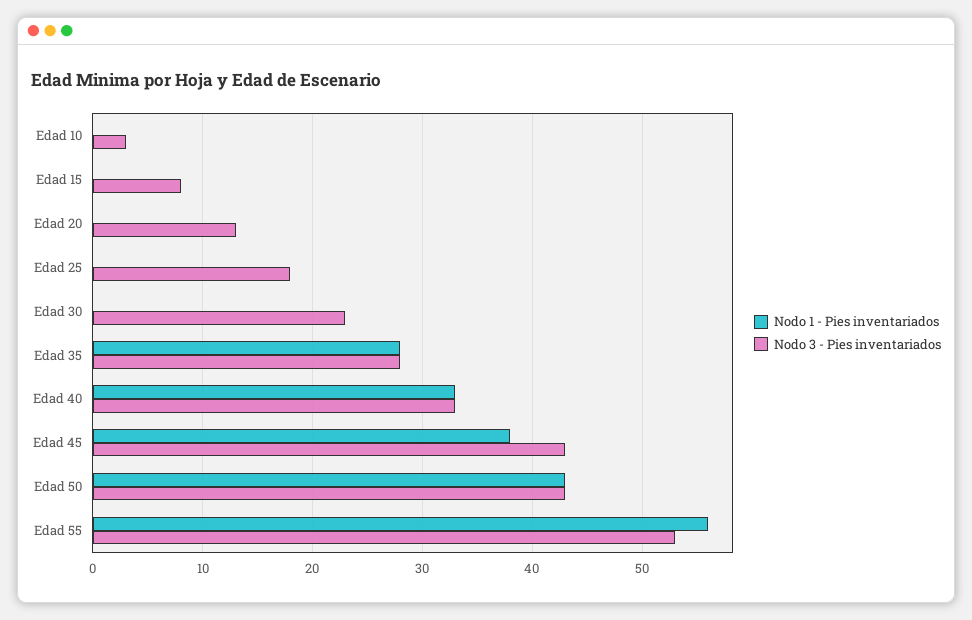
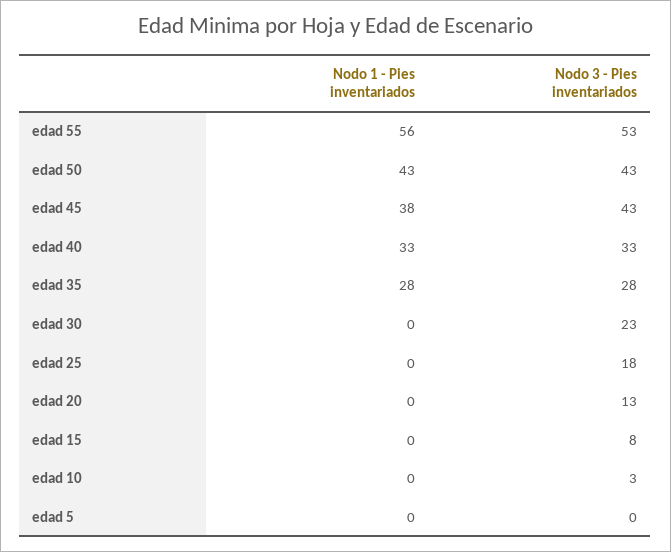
  {
    "Nodo 1 - Pies inventariados": {
      "Edad 10": 0,
      "Edad 15": 0,
      "Edad 20": 0,
      "Edad 25": 0,
      "Edad 30": 0,
      "Edad 35": 28,
      "Edad 40": 33,
      "Edad 45": 38,
      "Edad 50": 43,
-     "Edad 55": 56
+     "Edad 55": 56,
+     "edad 5": 0
    },
    "Nodo 3 - Pies inventariados": {
      "Edad 10": 3,
      "Edad 15": 8,
      "Edad 20": 13,
      "Edad 25": 18,
      "Edad 30": 23,
      "Edad 35": 28,
      "Edad 40": 33,
      "Edad 45": 43,
      "Edad 50": 43,
-     "Edad 55": 53
+     "Edad 55": 53,
+     "edad 5": 0
    }
  }

